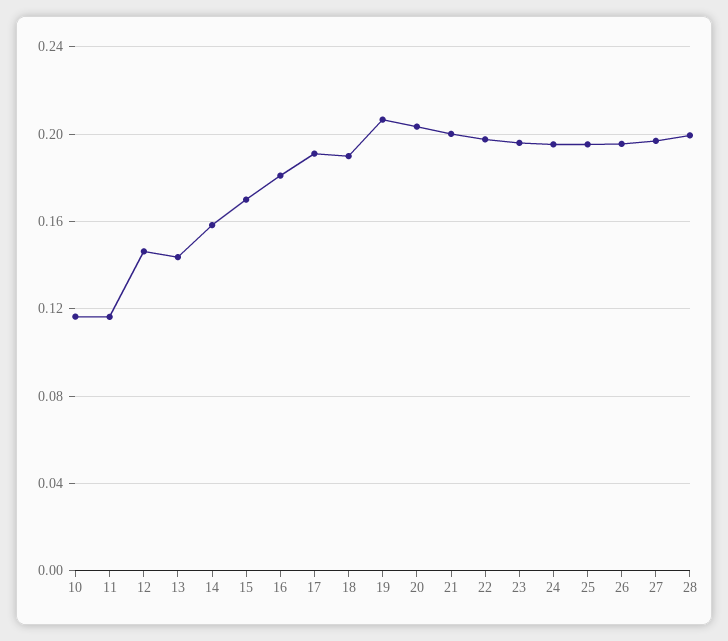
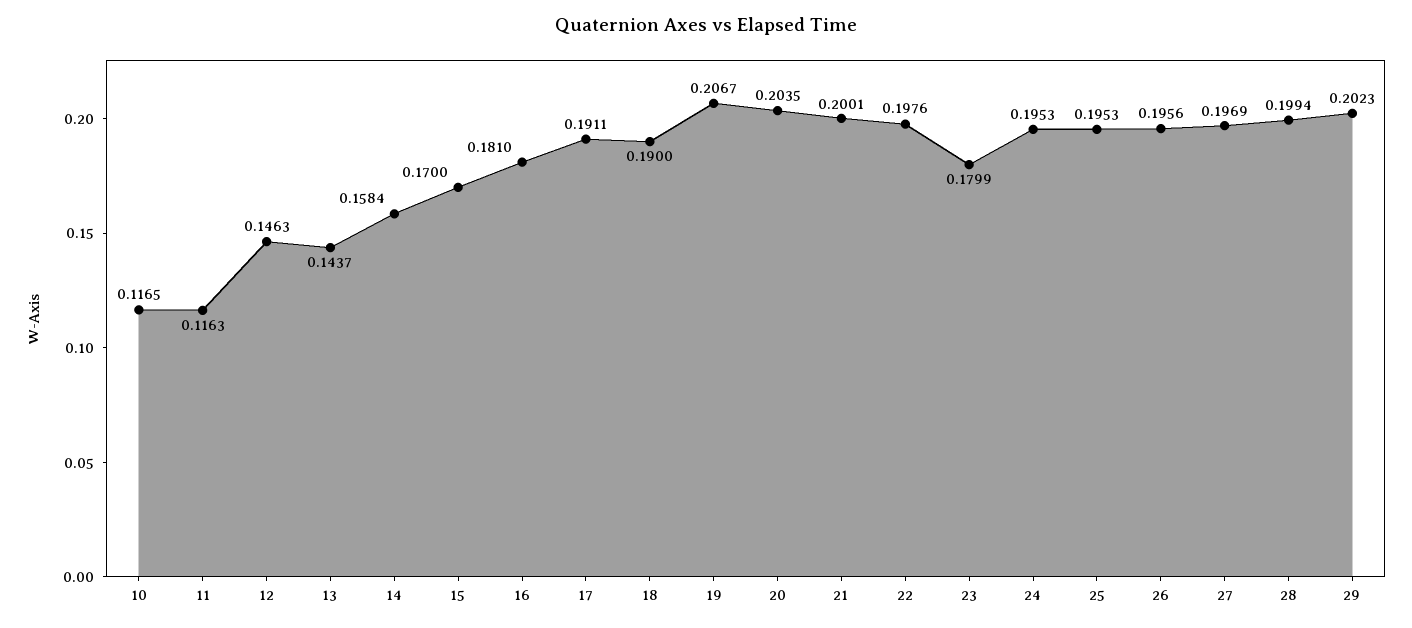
  {
    "10": 0.1165,
    "11": 0.1163,
    "12": 0.1463,
    "13": 0.1437,
    "14": 0.1584,
    "15": 0.17,
    "16": 0.181,
    "17": 0.1911,
    "18": 0.19,
    "19": 0.2067,
    "20": 0.2035,
    "21": 0.2001,
    "22": 0.1976,
-   "23": 0.195,
+   "23": 0.1799,
    "24": 0.1953,
    "25": 0.1953,
    "26": 0.1956,
    "27": 0.1969,
-   "28": 0.1994
+   "28": 0.1994,
+   "29": 0.2023
  }

